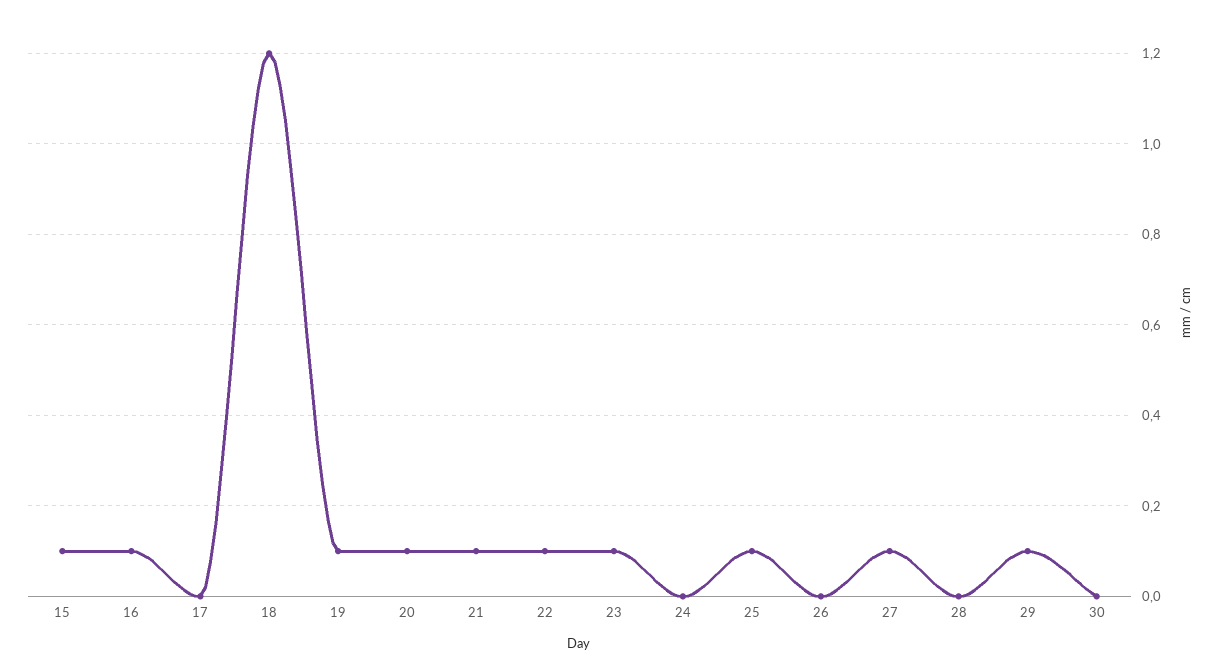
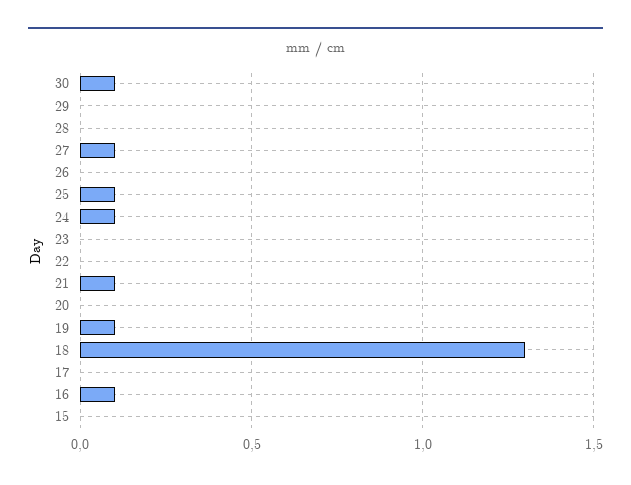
  {
-   "15": 0.1,
+   "15": 0,
    "16": 0.1,
    "17": 0,
-   "18": 1.2,
+   "18": 1.3,
    "19": 0.1,
-   "20": 0.1,
+   "20": 0,
    "21": 0.1,
-   "22": 0.1,
+   "22": 0,
-   "23": 0.1,
+   "23": 0,
-   "24": 0,
+   "24": 0.1,
    "25": 0.1,
    "26": 0,
    "27": 0.1,
    "28": 0,
-   "29": 0.1,
+   "29": 0,
-   "30": 0
+   "30": 0.1
  }

